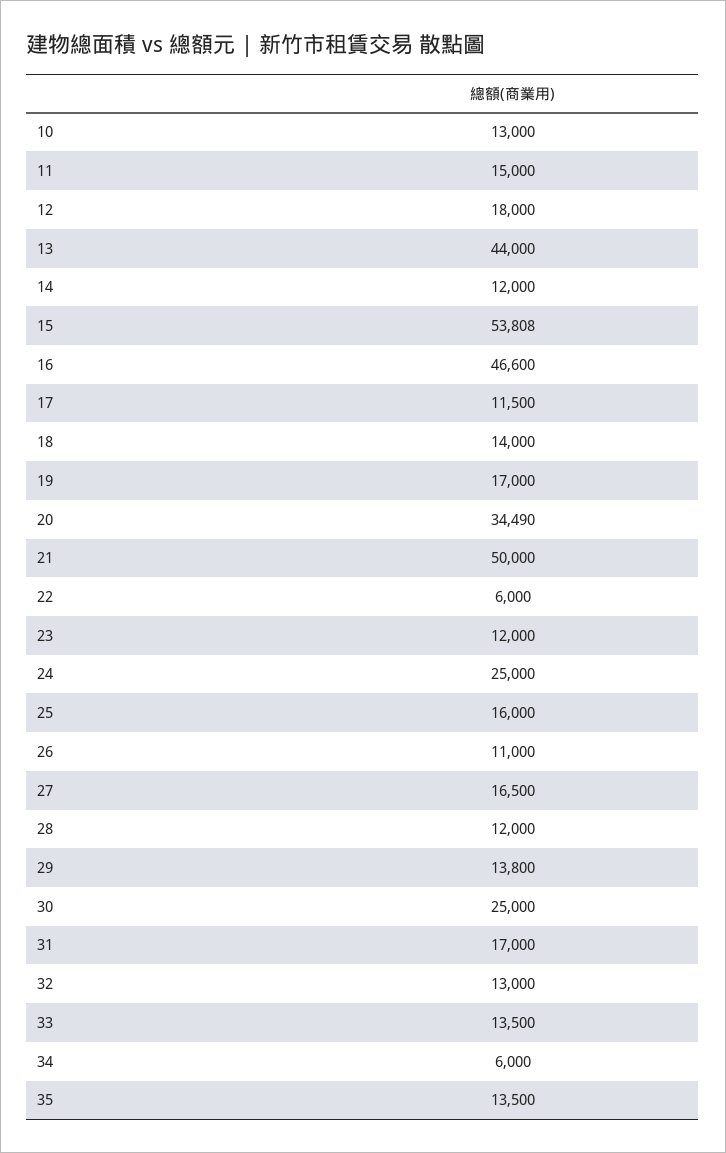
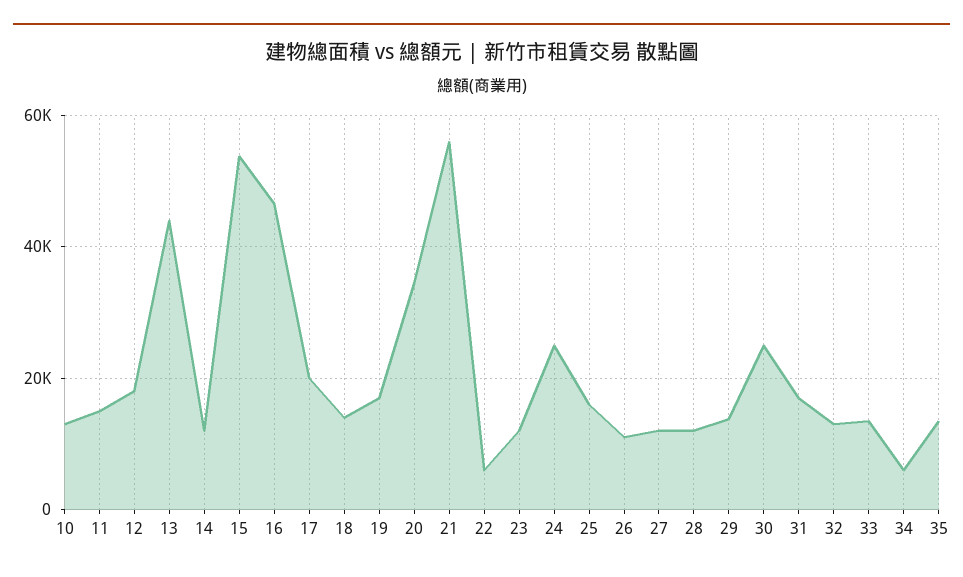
  {
    "10": 13000,
    "11": 15000,
    "12": 18000,
    "13": 44000,
    "14": 12000,
    "15": 53808,
    "16": 46600,
-   "17": 11500,
+   "17": 20000,
    "18": 14000,
    "19": 17000,
    "20": 34490,
-   "21": 50000,
+   "21": 56000,
    "22": 6000,
    "23": 12000,
    "24": 25000,
    "25": 16000,
    "26": 11000,
-   "27": 16500,
+   "27": 12000,
    "28": 12000,
    "29": 13800,
    "30": 25000,
    "31": 17000,
    "32": 13000,
    "33": 13500,
    "34": 6000,
    "35": 13500
  }

